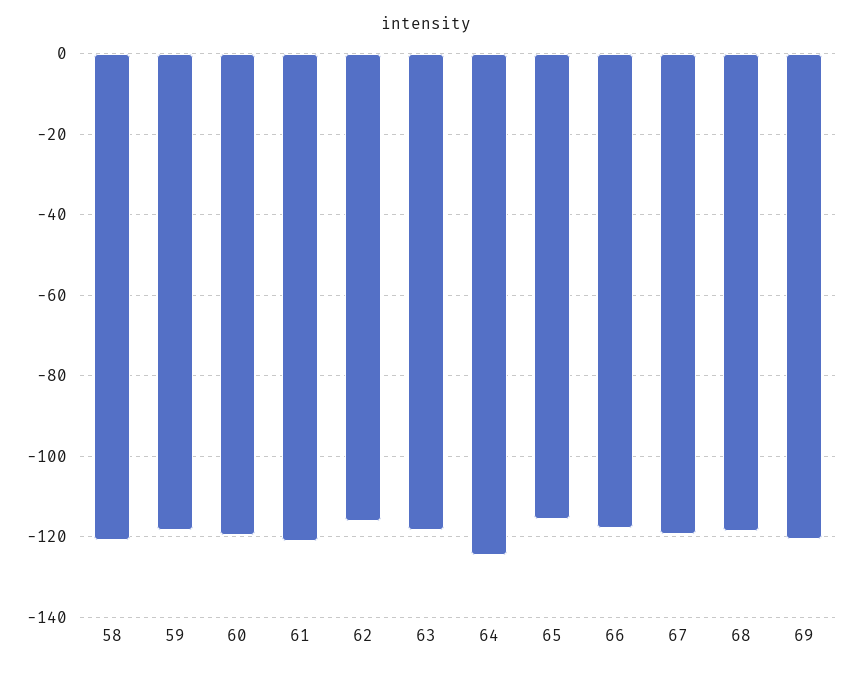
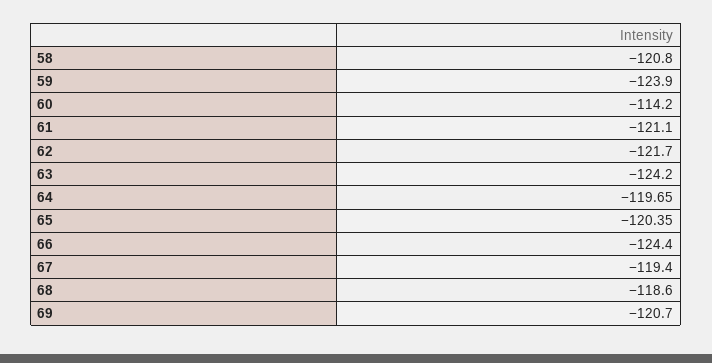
  {
    "58": -120.8,
-   "59": -118,
+   "59": -123.9,
-   "60": -120,
+   "60": -114.2,
    "61": -121.1,
-   "62": -116,
+   "62": -121.7,
-   "63": -118,
+   "63": -124.2,
-   "64": -124,
+   "64": -119.65,
-   "65": -116,
+   "65": -120.35,
-   "66": -118,
+   "66": -124.4,
    "67": -119.4,
    "68": -118.6,
    "69": -120.7
  }

